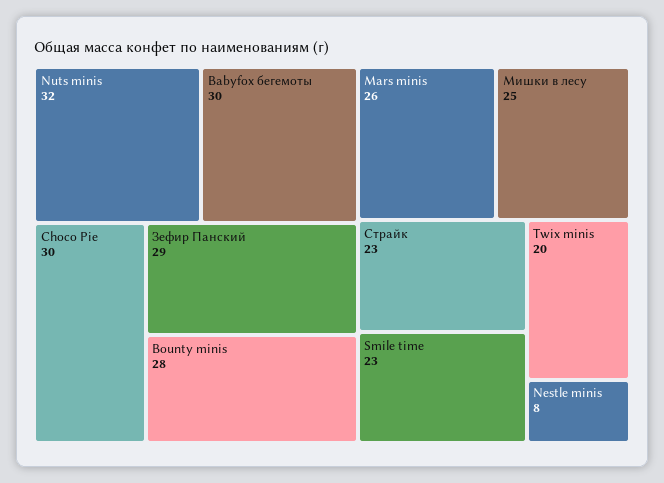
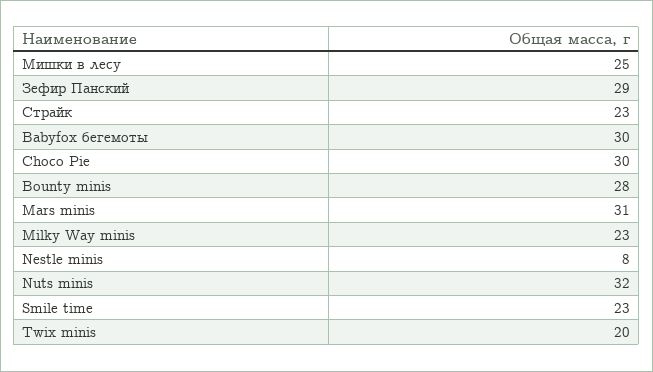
  {
    "Nuts minis": 32,
    "Babyfox бегемоты": 30,
    "Choco Pie": 30,
    "Зефир Панский": 29,
    "Bounty minis": 28,
-   "Mars minis": 26,
+   "Mars minis": 31,
    "Мишки в лесу": 25,
    "Страйк": 23,
    "Smile time": 23,
    "Twix minis": 20,
-   "Nestle minis": 8
+   "Nestle minis": 8,
+   "Milky Way minis": 23
  }

